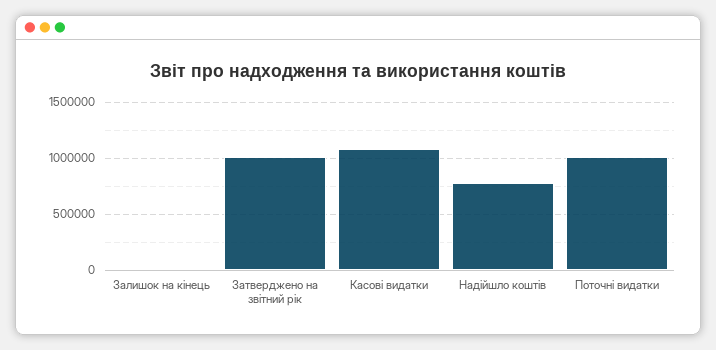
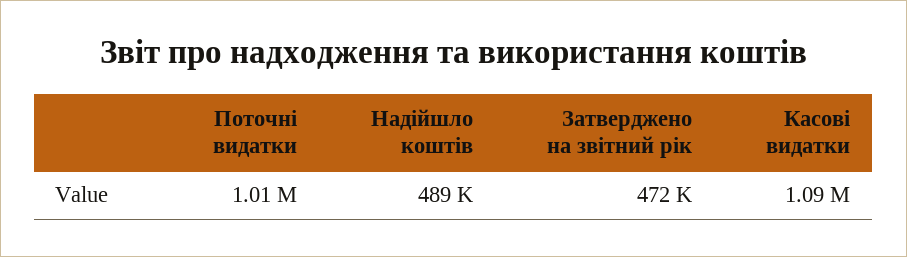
  {
-   "Залишок на кінець": 0,
-   "Затверджено на звітний рік": 1000000,
+   "Затверджено на звітний рік": 472000,
    "Касові видатки": 1090000,
-   "Надійшло коштів": 800000,
+   "Надійшло коштів": 489000,
    "Поточні видатки": 1010000
  }

